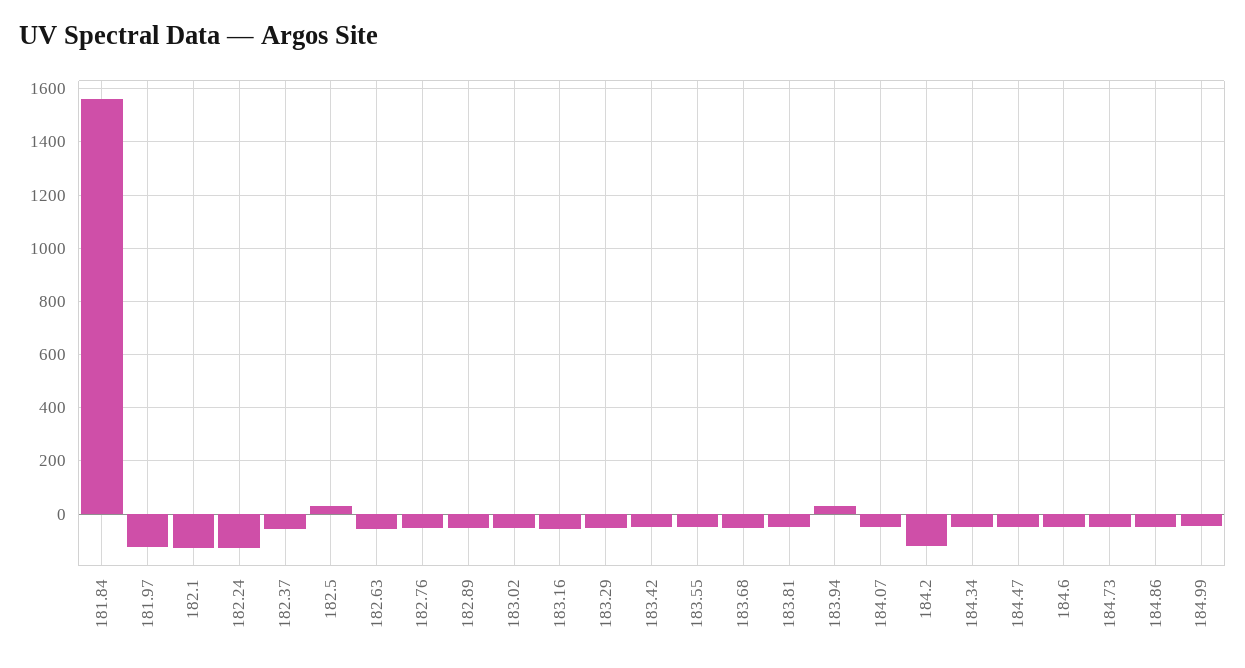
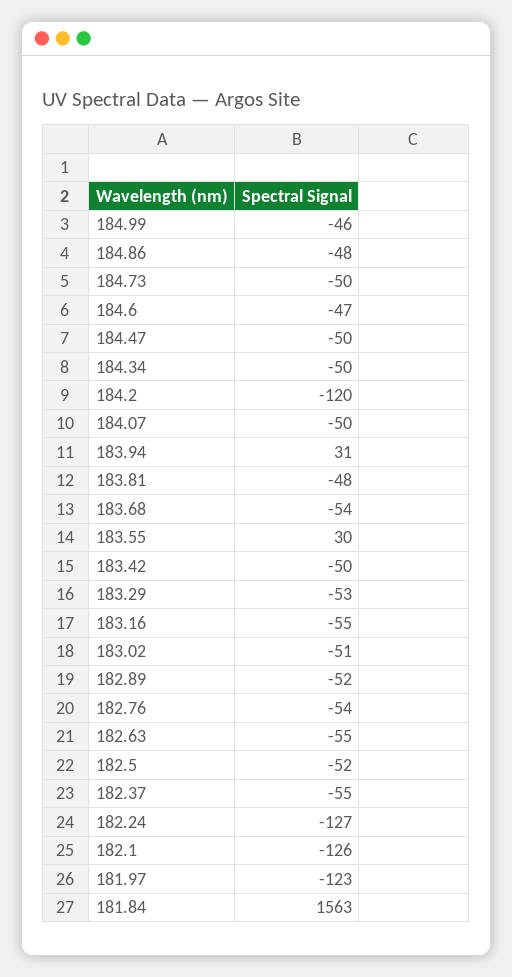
  {
    "181.84": 1563,
    "181.97": -123,
    "182.1": -126,
    "182.24": -127,
    "182.37": -55,
-   "182.5": 25,
+   "182.5": -52,
    "182.63": -55,
    "182.76": -54,
    "182.89": -52,
    "183.02": -51,
    "183.16": -55,
    "183.29": -53,
    "183.42": -50,
-   "183.55": -50,
+   "183.55": 30,
    "183.68": -54,
    "183.81": -48,
    "183.94": 31,
    "184.07": -50,
    "184.2": -120,
    "184.34": -50,
    "184.47": -50,
    "184.6": -47,
    "184.73": -50,
    "184.86": -48,
    "184.99": -46
  }

